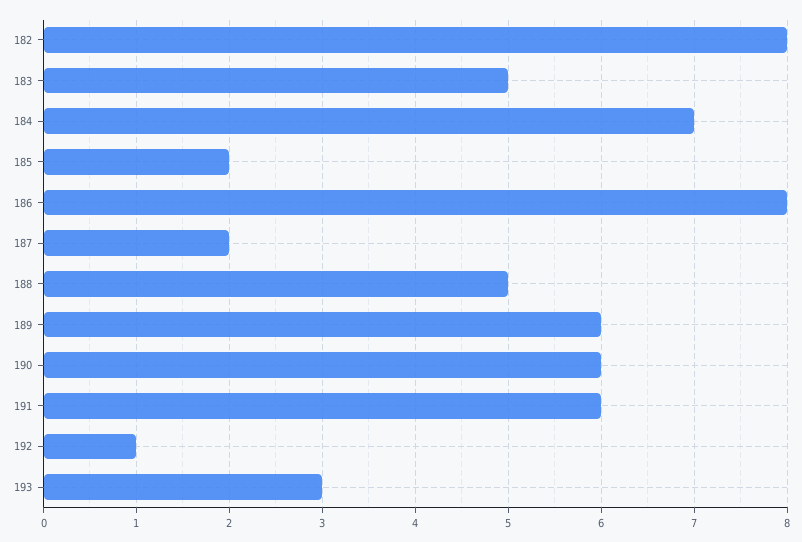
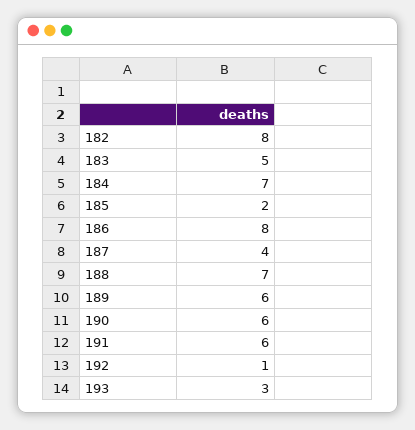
  {
    "182": 8,
    "183": 5,
    "184": 7,
    "185": 2,
    "186": 8,
-   "187": 2,
+   "187": 4,
-   "188": 5,
+   "188": 7,
    "189": 6,
    "190": 6,
    "191": 6,
    "192": 1,
    "193": 3
  }

